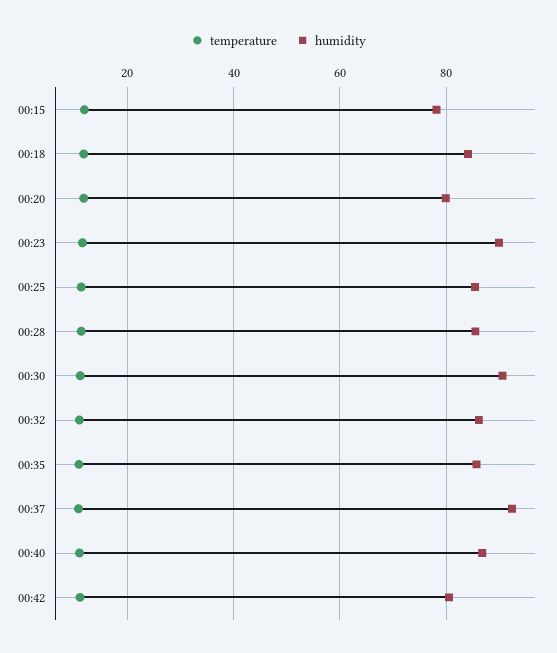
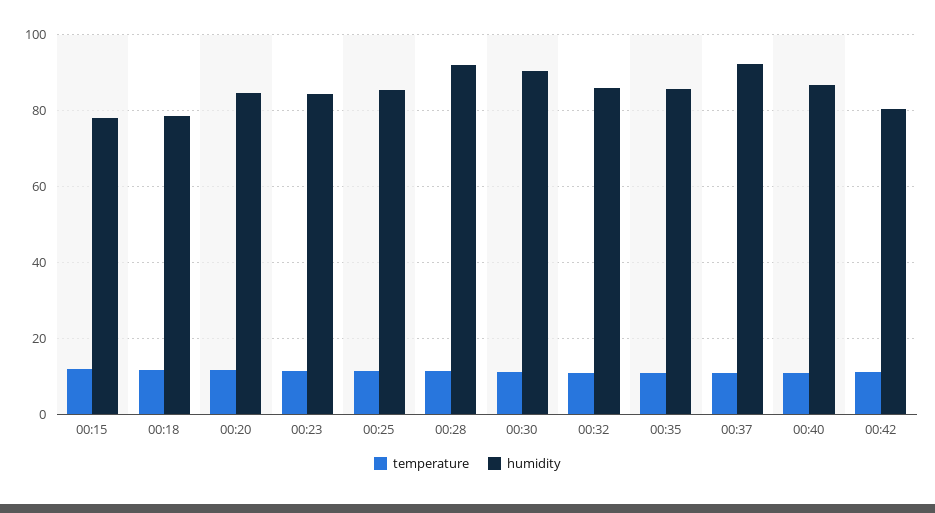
  {
    "temperature": {
      "00:15": 12,
      "00:18": 12,
      "00:20": 12,
      "00:23": 12,
      "00:25": 12,
      "00:28": 12,
      "00:30": 12,
      "00:32": 10,
      "00:35": 10,
      "00:37": 10,
      "00:40": 12,
      "00:42": 12
    },
    "humidity": {
      "00:15": 78,
-     "00:18": 84,
+     "00:18": 78,
-     "00:20": 80,
+     "00:20": 84,
-     "00:23": 90,
+     "00:23": 84,
      "00:25": 86,
-     "00:28": 86,
+     "00:28": 92,
      "00:30": 90,
      "00:32": 86,
      "00:35": 86,
      "00:37": 92,
      "00:40": 86,
      "00:42": 80
    }
  }

